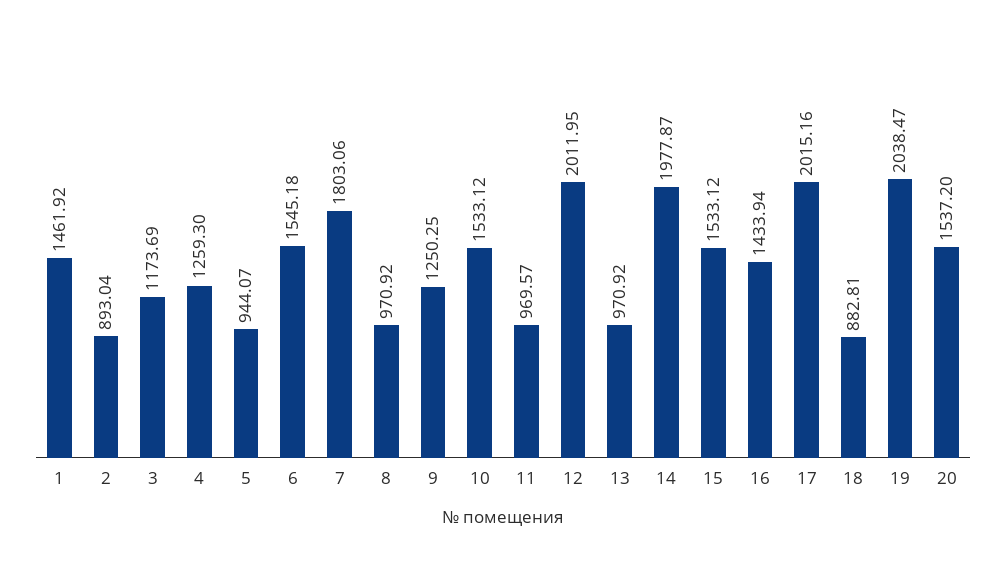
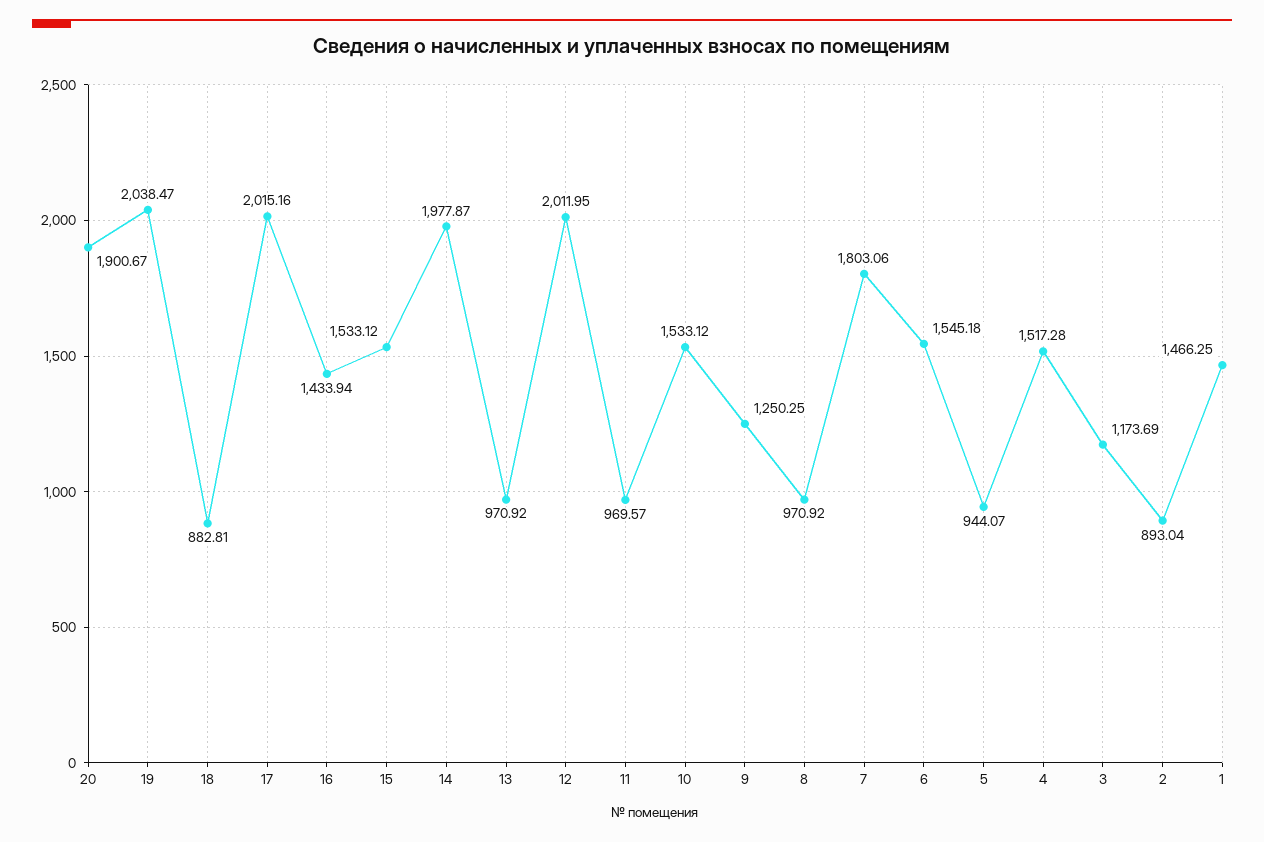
  {
-   "1": 1461.92,
+   "1": 1466.25,
    "2": 893.04,
    "3": 1173.69,
-   "4": 1259.3,
+   "4": 1517.28,
    "5": 944.07,
    "6": 1545.18,
    "7": 1803.06,
    "8": 970.92,
    "9": 1250.25,
    "10": 1533.12,
    "11": 969.57,
    "12": 2011.95,
    "13": 970.92,
    "14": 1977.87,
    "15": 1533.12,
    "16": 1433.94,
    "17": 2015.16,
    "18": 882.81,
    "19": 2038.47,
-   "20": 1537.2
+   "20": 1900.67
  }

